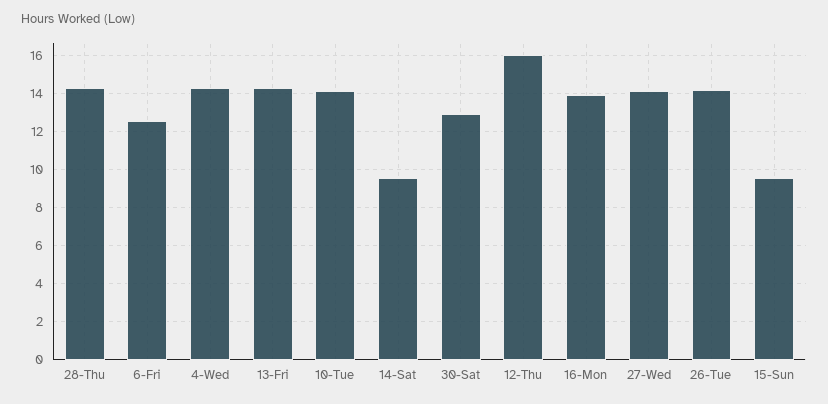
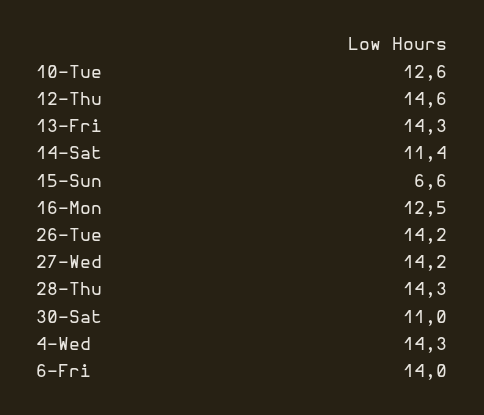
  {
    "28-Thu": 14.3,
-   "6-Fri": 12.5,
+   "6-Fri": 14,
    "4-Wed": 14.3,
    "13-Fri": 14.3,
-   "10-Tue": 14,
+   "10-Tue": 12.6,
-   "14-Sat": 9.5,
+   "14-Sat": 11.4,
-   "30-Sat": 13,
+   "30-Sat": 11,
-   "12-Thu": 16,
+   "12-Thu": 14.6,
-   "16-Mon": 14,
+   "16-Mon": 12.5,
    "27-Wed": 14.2,
    "26-Tue": 14.2,
-   "15-Sun": 9.5
+   "15-Sun": 6.6
  }

